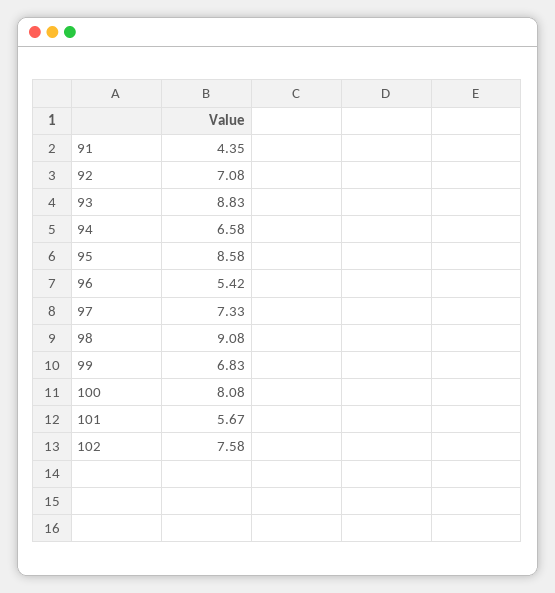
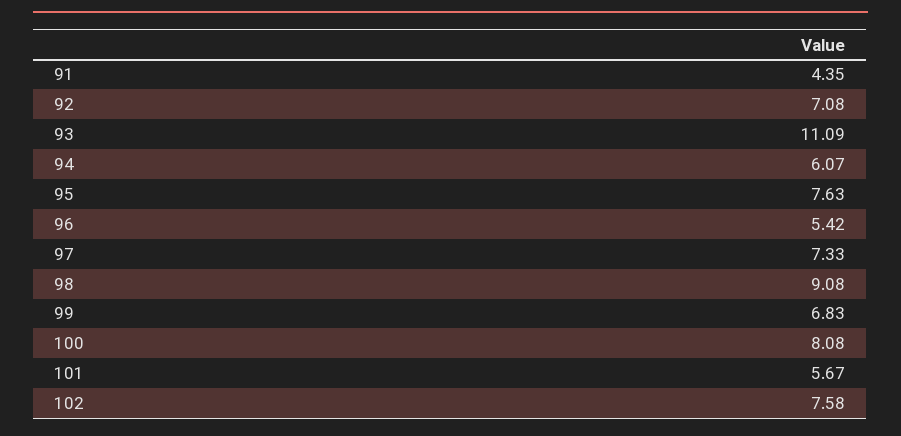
  {
    "91": 4.35,
    "92": 7.08,
-   "93": 8.83,
+   "93": 11.09,
-   "94": 6.58,
+   "94": 6.07,
-   "95": 8.58,
+   "95": 7.63,
    "96": 5.42,
    "97": 7.33,
    "98": 9.08,
    "99": 6.83,
    "100": 8.08,
    "101": 5.67,
    "102": 7.58
  }

